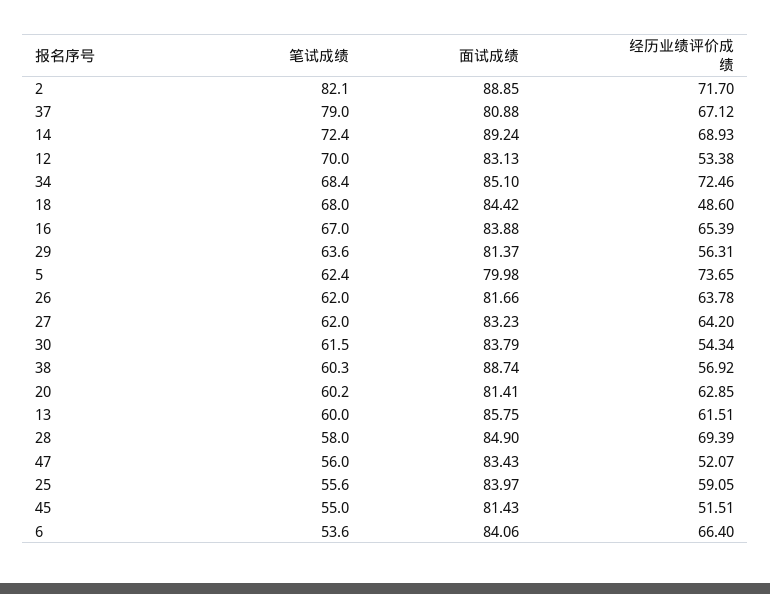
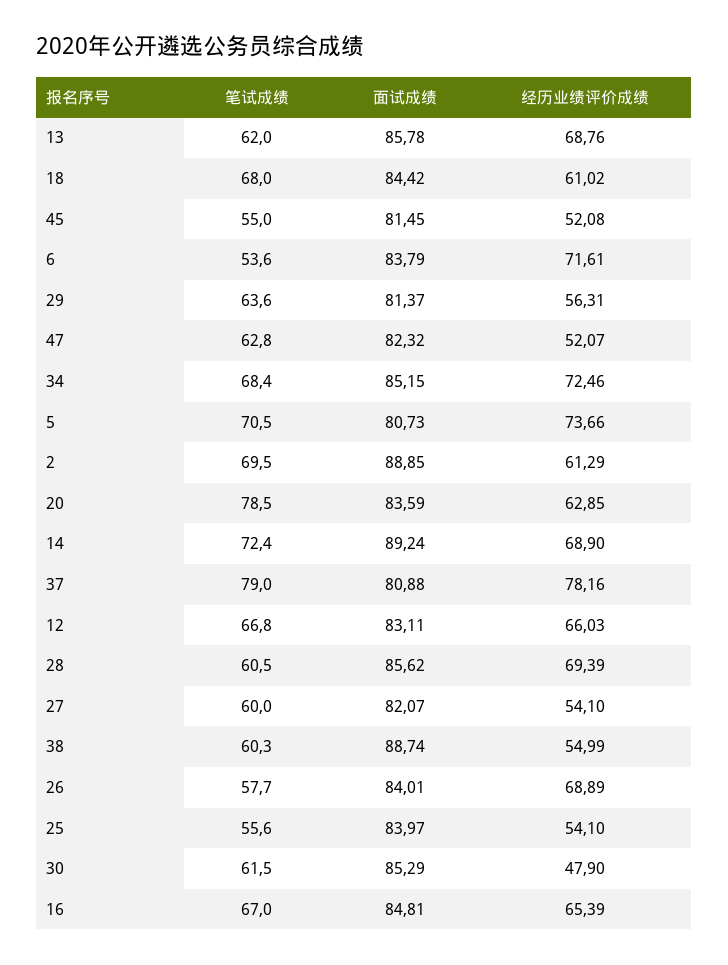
  {
    "笔试成绩": {
-     "2": 82.1,
+     "2": 69.5,
      "37": 79,
      "14": 72.4,
-     "12": 70,
+     "12": 66.8,
      "34": 68.4,
      "18": 68,
      "16": 67,
      "29": 63.6,
-     "5": 62.4,
+     "5": 70.5,
-     "26": 62,
+     "26": 57.7,
-     "27": 62,
+     "27": 60,
      "30": 61.5,
      "38": 60.3,
-     "20": 60.2,
+     "20": 78.5,
-     "13": 60,
+     "13": 62,
-     "28": 58,
+     "28": 60.5,
-     "47": 56,
+     "47": 62.8,
      "25": 55.6,
      "45": 55,
      "6": 53.6
    },
    "面试成绩": {
      "2": 88.85,
      "37": 80.88,
      "14": 89.24,
-     "12": 83.13,
+     "12": 83.11,
-     "34": 85.1,
+     "34": 85.15,
      "18": 84.42,
-     "16": 83.88,
+     "16": 84.81,
      "29": 81.37,
-     "5": 79.98,
+     "5": 80.73,
-     "26": 81.66,
+     "26": 84.01,
-     "27": 83.23,
+     "27": 82.07,
-     "30": 83.79,
+     "30": 85.29,
      "38": 88.74,
-     "20": 81.41,
+     "20": 83.59,
-     "13": 85.75,
+     "13": 85.78,
-     "28": 84.9,
+     "28": 85.62,
-     "47": 83.43,
+     "47": 82.32,
      "25": 83.97,
-     "45": 81.43,
+     "45": 81.45,
-     "6": 84.06
+     "6": 83.79
    },
    "经历业绩评价成绩": {
-     "2": 71.7,
+     "2": 61.29,
-     "37": 67.12,
+     "37": 78.16,
-     "14": 68.93,
+     "14": 68.9,
-     "12": 53.38,
+     "12": 66.03,
      "34": 72.46,
-     "18": 48.6,
+     "18": 61.02,
      "16": 65.39,
      "29": 56.31,
-     "5": 73.65,
+     "5": 73.66,
-     "26": 63.78,
+     "26": 68.89,
-     "27": 64.2,
+     "27": 54.1,
-     "30": 54.34,
+     "30": 47.9,
-     "38": 56.92,
+     "38": 54.99,
      "20": 62.85,
-     "13": 61.51,
+     "13": 68.76,
      "28": 69.39,
      "47": 52.07,
-     "25": 59.05,
+     "25": 54.1,
-     "45": 51.51,
+     "45": 52.08,
-     "6": 66.4
+     "6": 71.61
    }
  }

